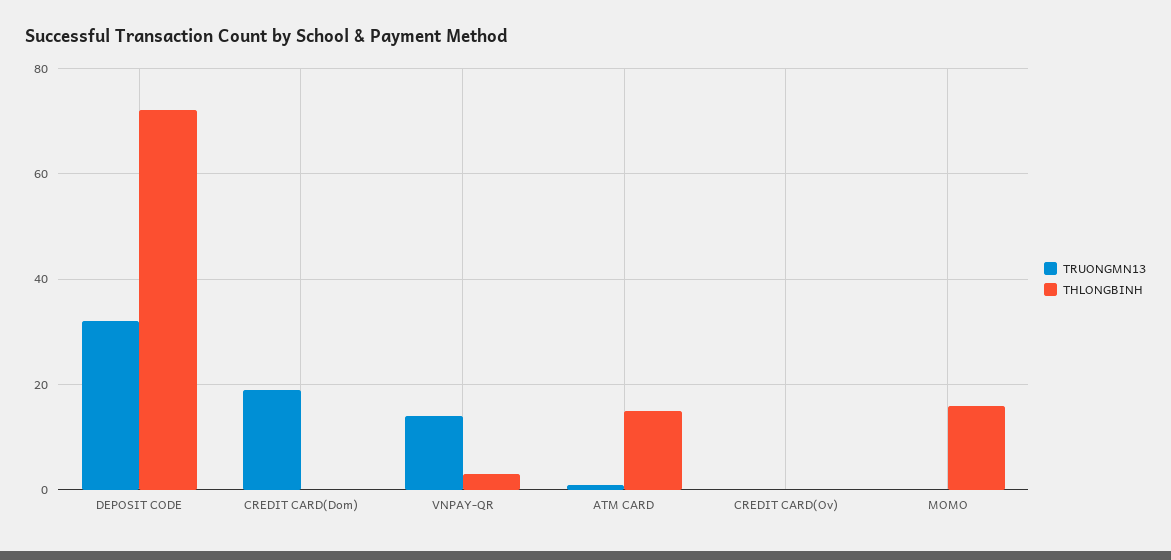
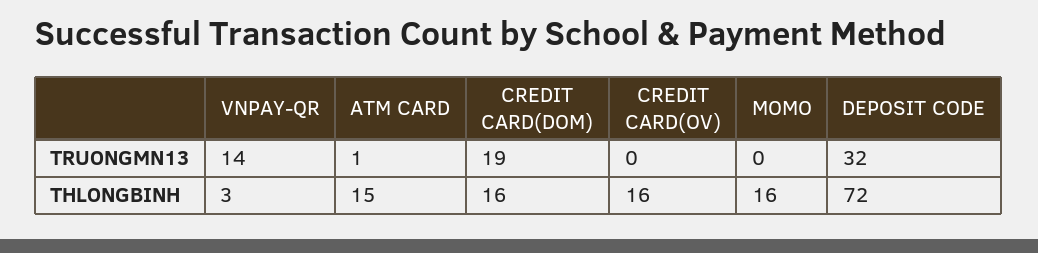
  {
    "TRUONGMN13": {
      "DEPOSIT CODE": 32,
      "CREDIT CARD(Dom)": 19,
      "VNPAY-QR": 14,
      "ATM CARD": 1,
      "CREDIT CARD(Ov)": 0,
      "MOMO": 0
    },
    "THLONGBINH": {
      "DEPOSIT CODE": 72,
-     "CREDIT CARD(Dom)": 0,
+     "CREDIT CARD(Dom)": 16,
      "VNPAY-QR": 3,
      "ATM CARD": 15,
-     "CREDIT CARD(Ov)": 0,
+     "CREDIT CARD(Ov)": 16,
      "MOMO": 16
    }
  }

